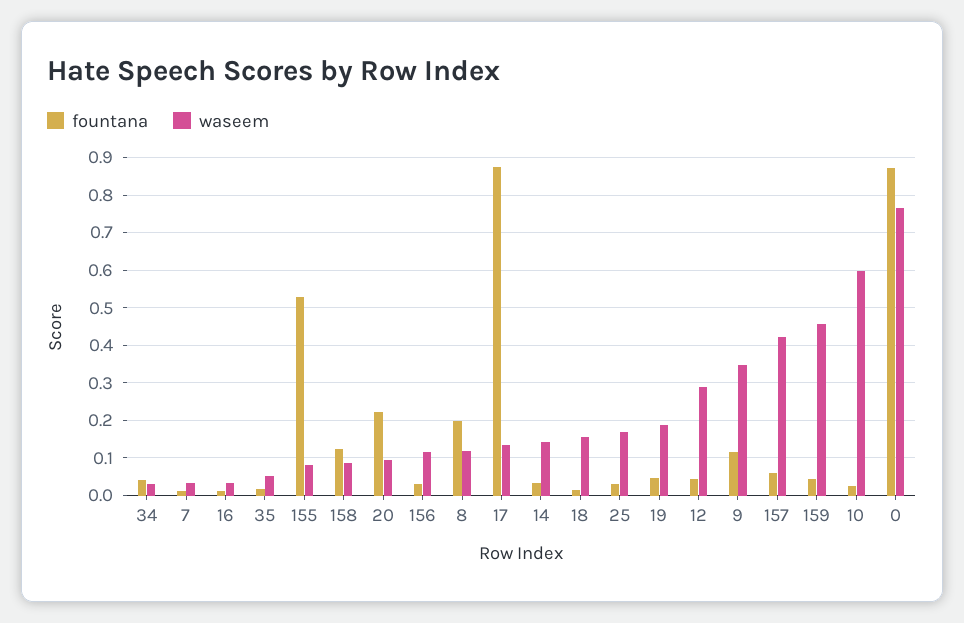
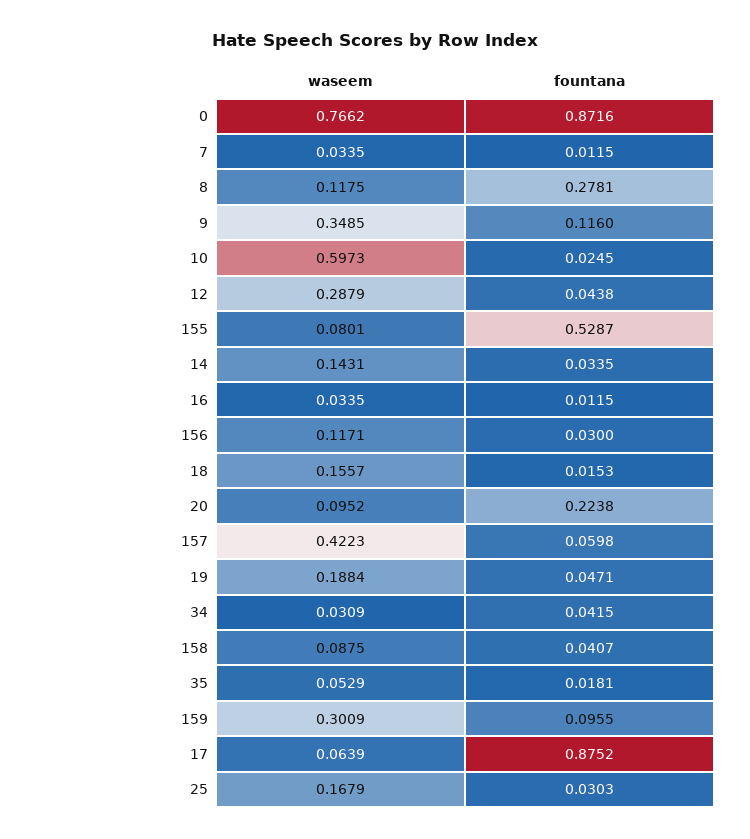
  {
    "fountana": {
      "34": 0.0415,
      "7": 0.0115,
      "16": 0.0115,
      "35": 0.0181,
      "155": 0.5287,
-     "158": 0.12,
+     "158": 0.0407,
      "20": 0.2238,
      "156": 0.03,
-     "8": 0.2,
+     "8": 0.2781,
      "17": 0.8752,
      "14": 0.0335,
      "18": 0.0153,
      "25": 0.0303,
      "19": 0.0471,
      "12": 0.0438,
      "9": 0.116,
      "157": 0.0598,
-     "159": 0.04,
+     "159": 0.0955,
      "10": 0.0245,
      "0": 0.8716
    },
    "waseem": {
      "34": 0.0309,
      "7": 0.0335,
      "16": 0.0335,
      "35": 0.0529,
      "155": 0.0801,
      "158": 0.0875,
      "20": 0.0952,
      "156": 0.1171,
      "8": 0.1175,
-     "17": 0.14,
+     "17": 0.0639,
      "14": 0.1431,
      "18": 0.1557,
      "25": 0.1679,
      "19": 0.1884,
      "12": 0.2879,
      "9": 0.3485,
      "157": 0.4223,
-     "159": 0.46,
+     "159": 0.3009,
      "10": 0.5973,
      "0": 0.7662
    }
  }

